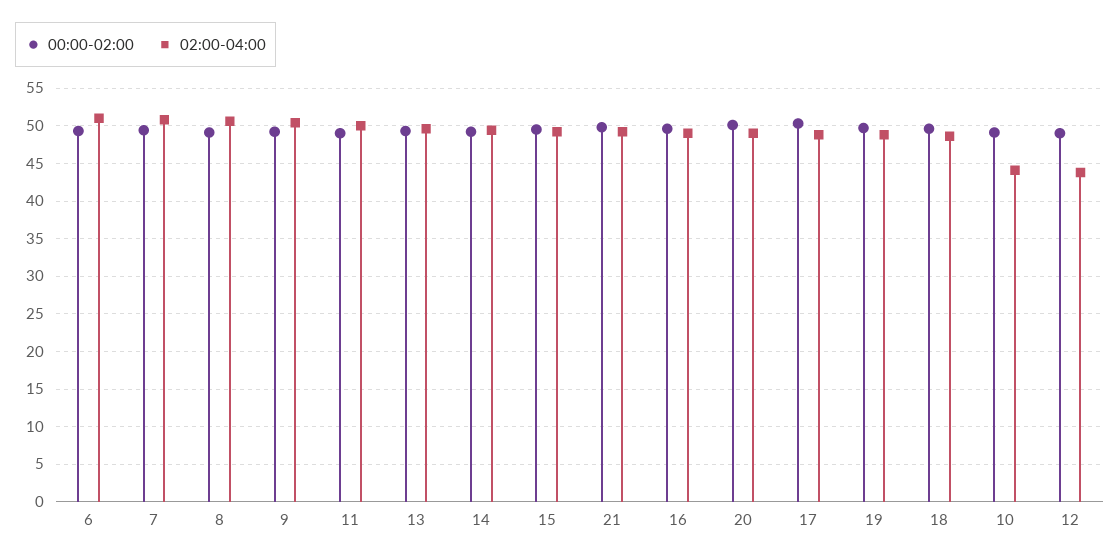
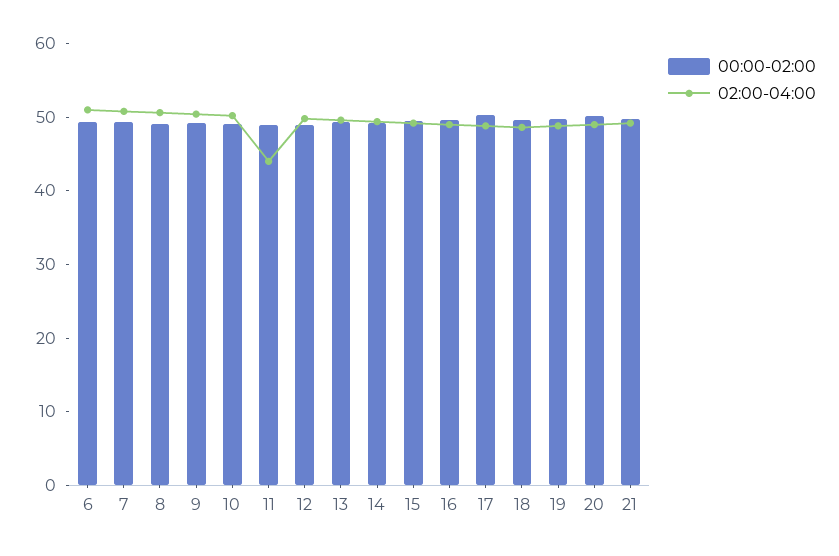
  {
    "00:00-02:00": {
      "6": 49,
      "7": 49,
      "8": 49,
      "9": 49,
      "11": 49,
      "13": 49,
      "14": 49,
      "15": 50,
      "21": 50,
      "16": 50,
      "20": 50,
      "17": 50,
      "19": 50,
      "18": 50,
      "10": 49,
      "12": 49
    },
    "02:00-04:00": {
      "6": 51,
      "7": 51,
      "8": 51,
      "9": 50,
-     "11": 50,
+     "11": 44,
      "13": 50,
      "14": 49,
      "15": 49,
      "21": 49,
      "16": 49,
      "20": 49,
      "17": 49,
      "19": 49,
      "18": 49,
-     "10": 44,
+     "10": 50,
-     "12": 44
+     "12": 50
    }
  }

